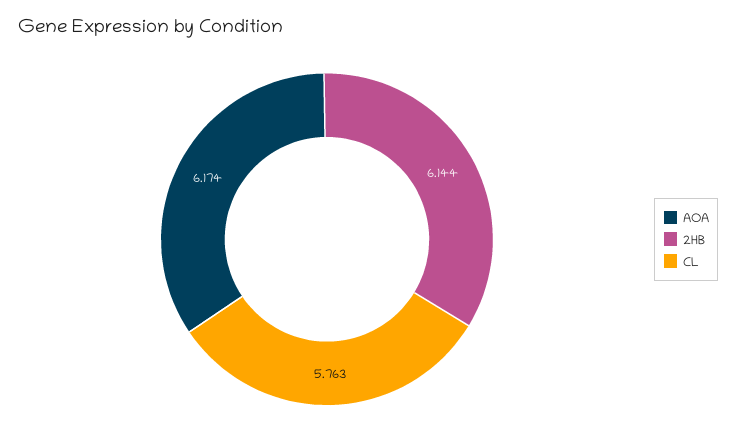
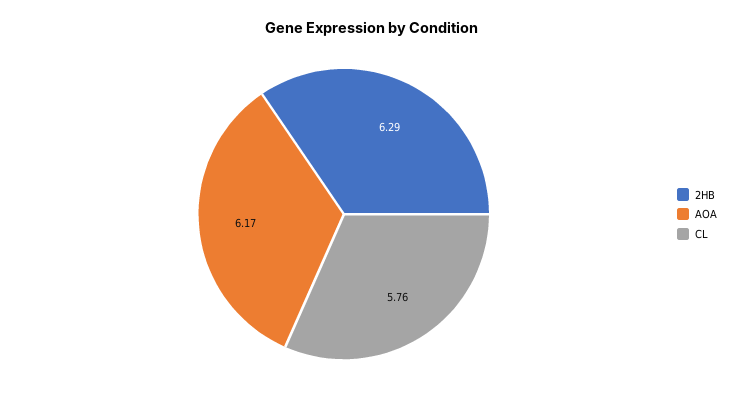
  {
    "AOA": 6.174,
-   "2HB": 6.144,
+   "2HB": 6.29,
    "CL": 5.763
  }

